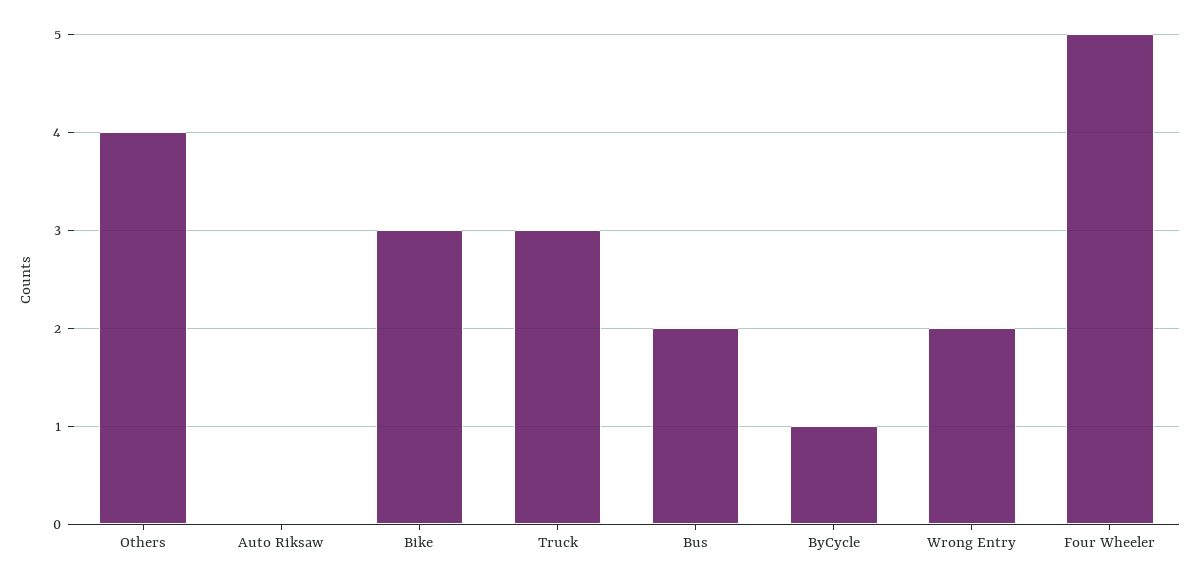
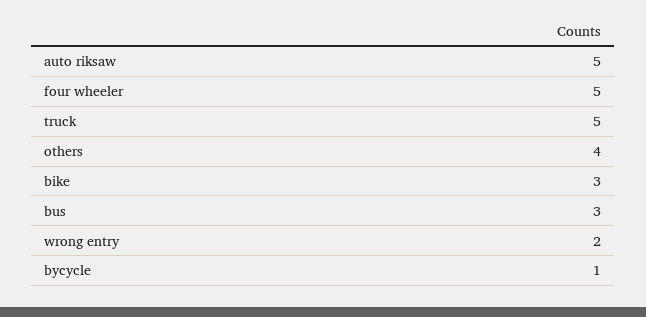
  {
    "Others": 4,
-   "Auto Riksaw": 0,
+   "Auto Riksaw": 5,
    "Bike": 3,
-   "Truck": 3,
+   "Truck": 5,
-   "Bus": 2,
+   "Bus": 3,
    "ByCycle": 1,
    "Wrong Entry": 2,
    "Four Wheeler": 5
  }

